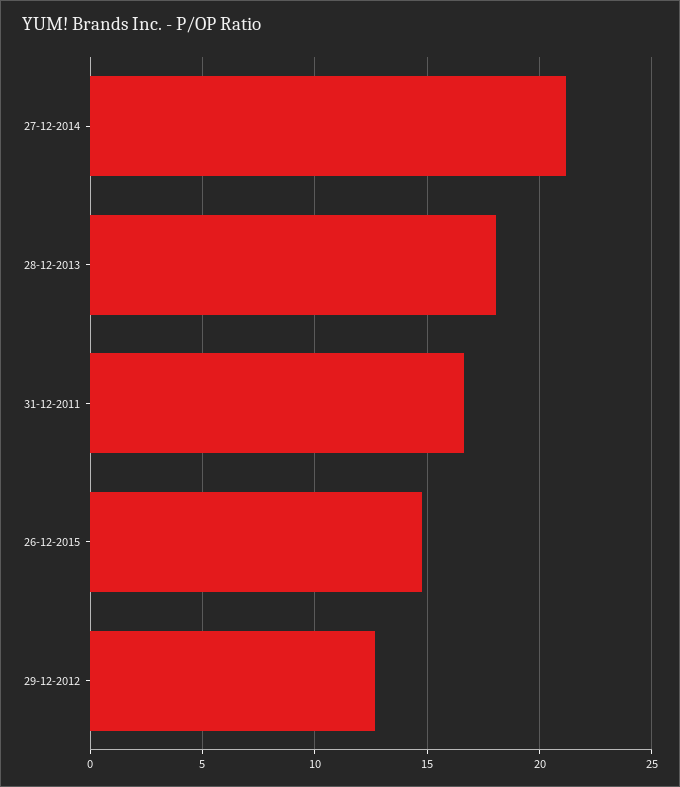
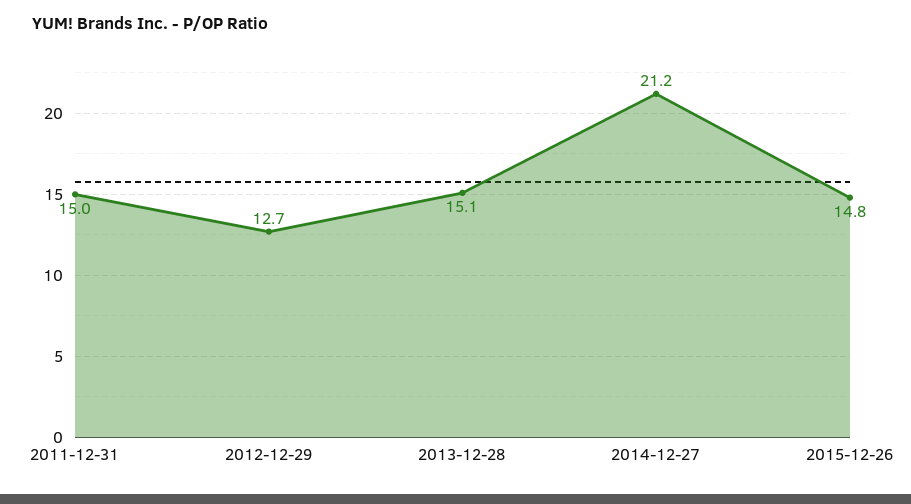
  {
    "27-12-2014": 21.2,
-   "28-12-2013": 18,
+   "28-12-2013": 15.1,
-   "31-12-2011": 16.5,
+   "31-12-2011": 15,
    "26-12-2015": 14.8,
    "29-12-2012": 12.7
  }

